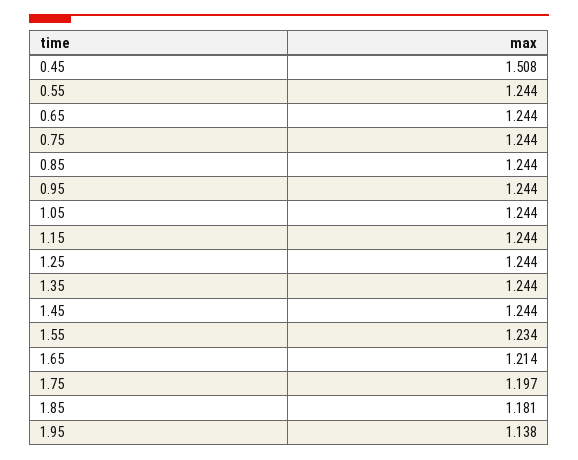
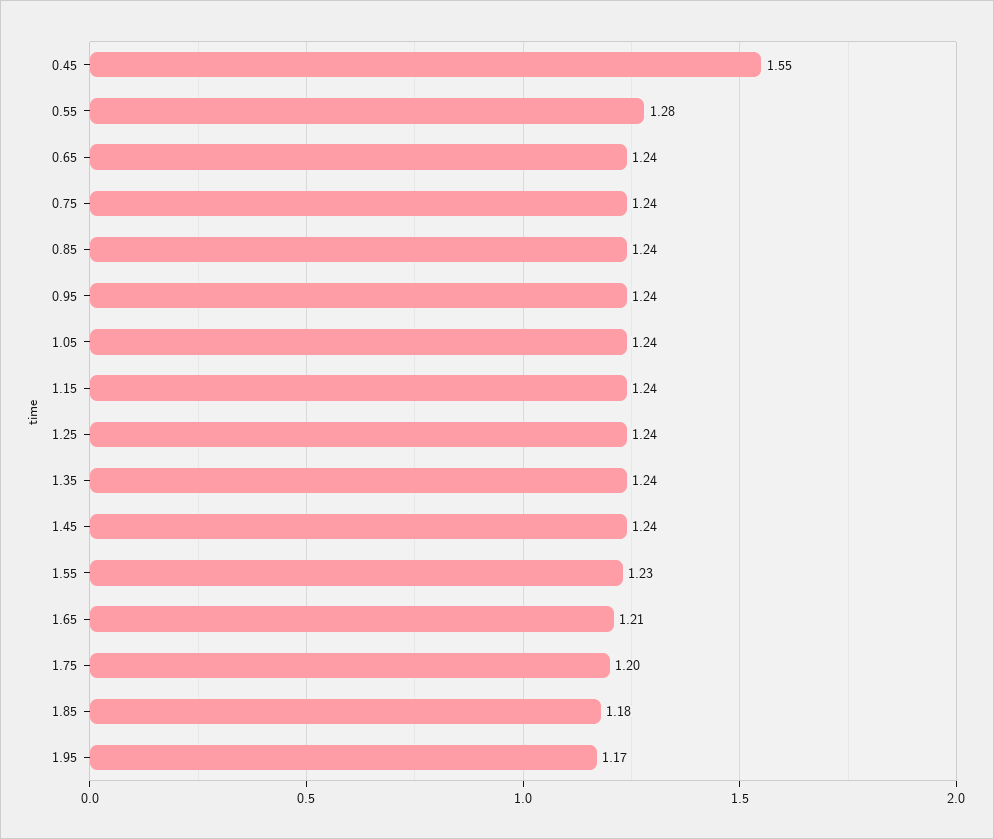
  {
-   "0.45": 1.508,
+   "0.45": 1.55,
-   "0.55": 1.244,
+   "0.55": 1.28,
    "0.65": 1.244,
    "0.75": 1.244,
    "0.85": 1.244,
    "0.95": 1.244,
    "1.05": 1.244,
    "1.15": 1.244,
    "1.25": 1.244,
    "1.35": 1.244,
    "1.45": 1.244,
    "1.55": 1.234,
    "1.65": 1.214,
    "1.75": 1.197,
    "1.85": 1.181,
-   "1.95": 1.138
+   "1.95": 1.17
  }

